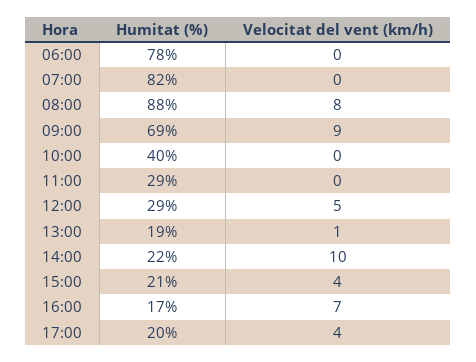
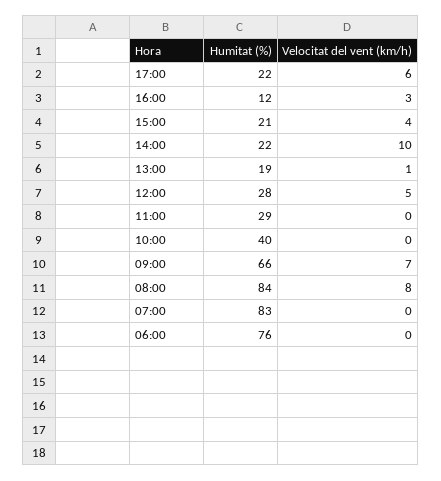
  {
    "Humitat (%)": {
-     "06:00": 78,
+     "06:00": 76,
-     "07:00": 82,
+     "07:00": 83,
-     "08:00": 88,
+     "08:00": 84,
-     "09:00": 69,
+     "09:00": 66,
      "10:00": 40,
      "11:00": 29,
-     "12:00": 29,
+     "12:00": 28,
      "13:00": 19,
      "14:00": 22,
      "15:00": 21,
-     "16:00": 17,
+     "16:00": 12,
-     "17:00": 20
+     "17:00": 22
    },
    "Velocitat del vent (km/h)": {
      "06:00": 0,
      "07:00": 0,
      "08:00": 8,
-     "09:00": 9,
+     "09:00": 7,
      "10:00": 0,
      "11:00": 0,
      "12:00": 5,
      "13:00": 1,
      "14:00": 10,
      "15:00": 4,
-     "16:00": 7,
+     "16:00": 3,
-     "17:00": 4
+     "17:00": 6
    }
  }

